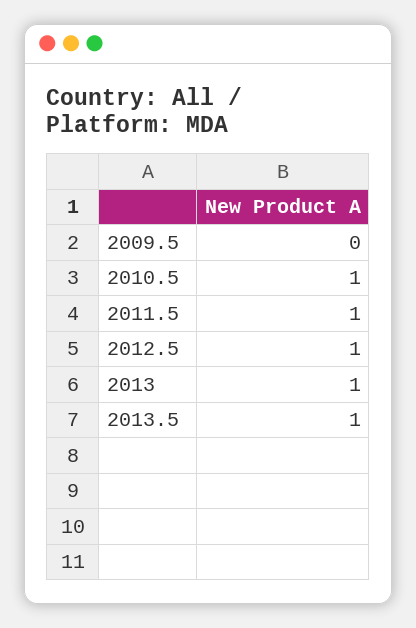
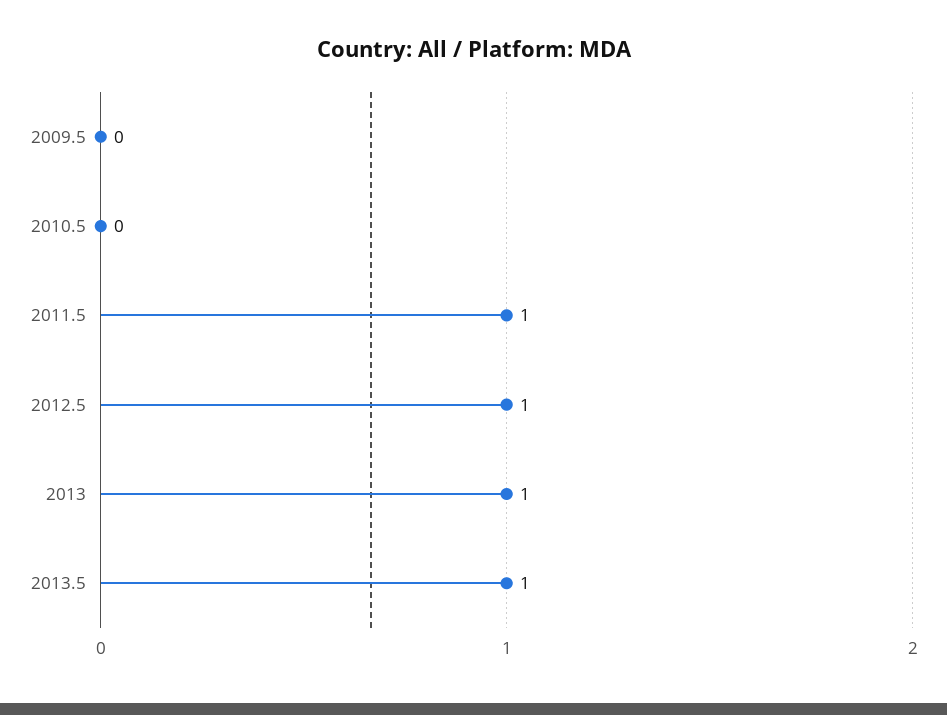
  {
    "2009.5": 0,
-   "2010.5": 1,
+   "2010.5": 0,
    "2011.5": 1,
    "2012.5": 1,
    "2013": 1,
    "2013.5": 1
  }

